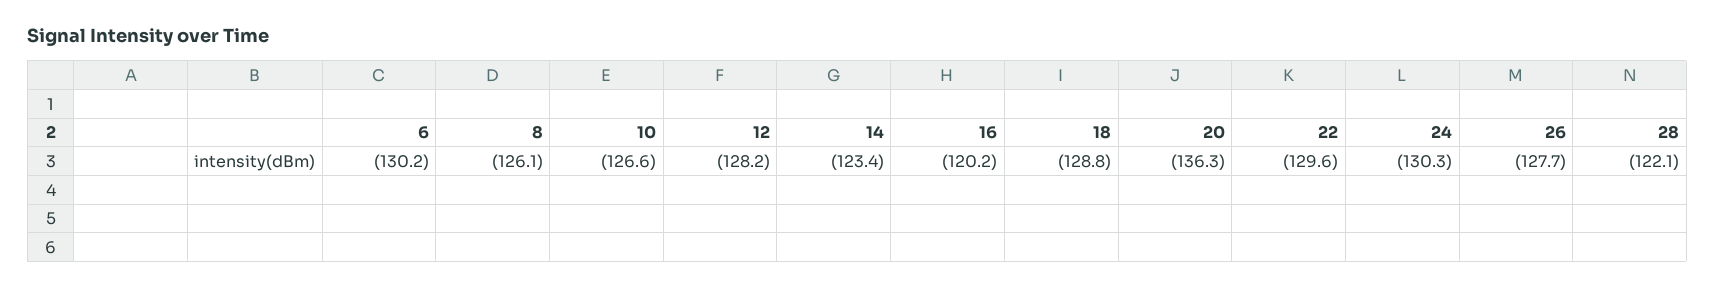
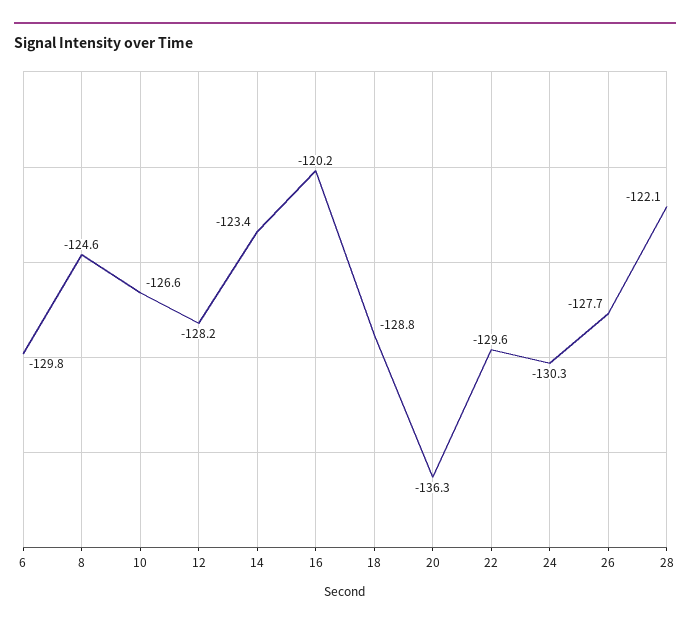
  {
-   "6": -130.2,
+   "6": -129.8,
-   "8": -126.1,
+   "8": -124.6,
    "10": -126.6,
    "12": -128.2,
    "14": -123.4,
    "16": -120.2,
    "18": -128.8,
    "20": -136.3,
    "22": -129.6,
    "24": -130.3,
    "26": -127.7,
    "28": -122.1
  }

